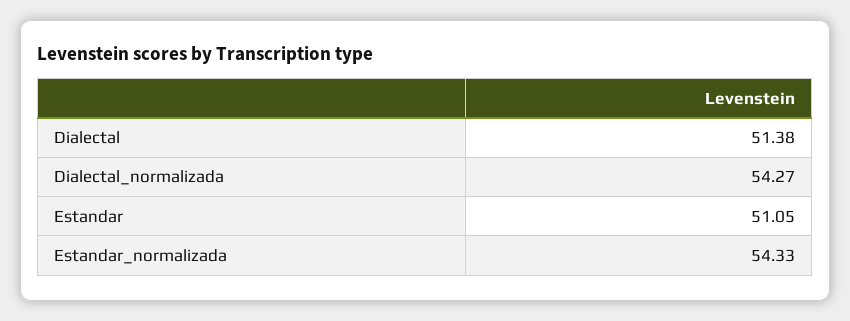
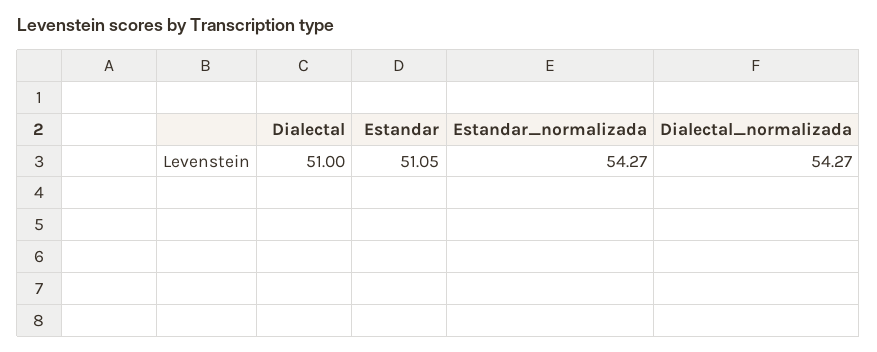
  {
-   "Dialectal": 51.38,
+   "Dialectal": 51,
    "Dialectal_normalizada": 54.27,
    "Estandar": 51.05,
-   "Estandar_normalizada": 54.33
+   "Estandar_normalizada": 54.27
  }

